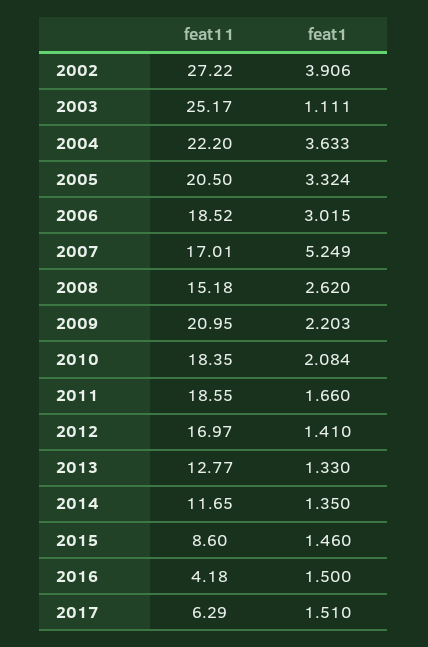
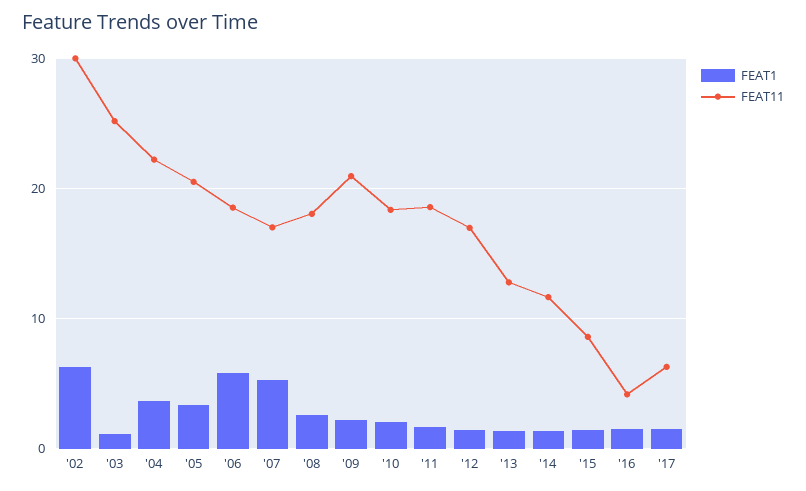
  {
    "feat11": {
-     "2002": 27.22,
+     "2002": 30,
      "2003": 25.17,
      "2004": 22.2,
      "2005": 20.5,
      "2006": 18.52,
      "2007": 17.01,
-     "2008": 15.18,
+     "2008": 18,
      "2009": 20.95,
      "2010": 18.35,
      "2011": 18.55,
      "2012": 16.97,
      "2013": 12.77,
      "2014": 11.65,
      "2015": 8.6,
      "2016": 4.18,
      "2017": 6.29
    },
    "feat1": {
-     "2002": 3.906,
+     "2002": 6,
      "2003": 1.111,
      "2004": 3.633,
      "2005": 3.324,
-     "2006": 3.015,
+     "2006": 6,
      "2007": 5.249,
      "2008": 2.62,
      "2009": 2.203,
      "2010": 2.084,
      "2011": 1.66,
      "2012": 1.41,
      "2013": 1.33,
      "2014": 1.35,
      "2015": 1.46,
      "2016": 1.5,
      "2017": 1.51
    }
  }

